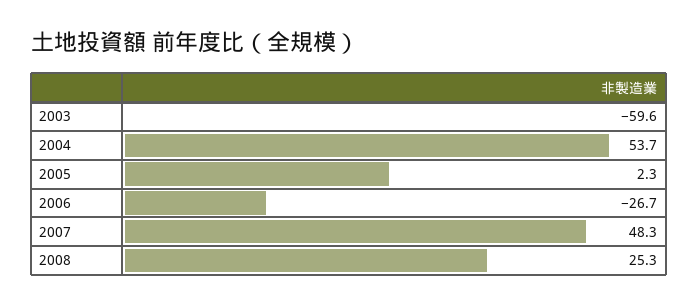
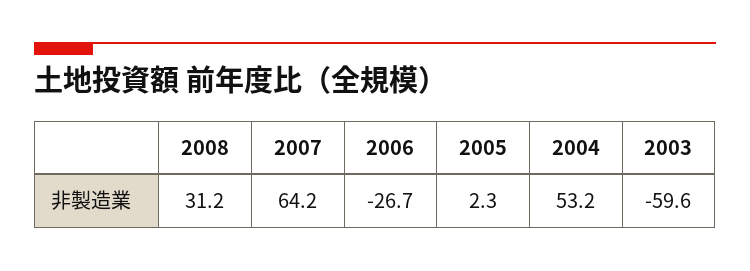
  {
    "2003": -59.6,
-   "2004": 53.7,
+   "2004": 53.2,
    "2005": 2.3,
    "2006": -26.7,
-   "2007": 48.3,
+   "2007": 64.2,
-   "2008": 25.3
+   "2008": 31.2
  }

